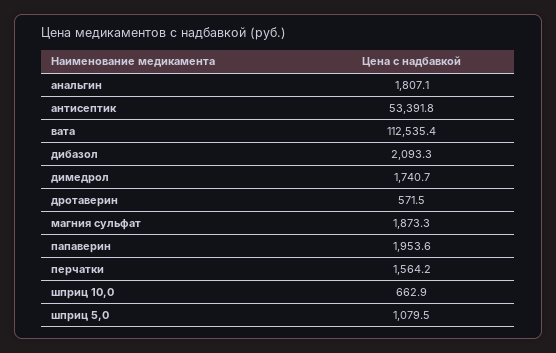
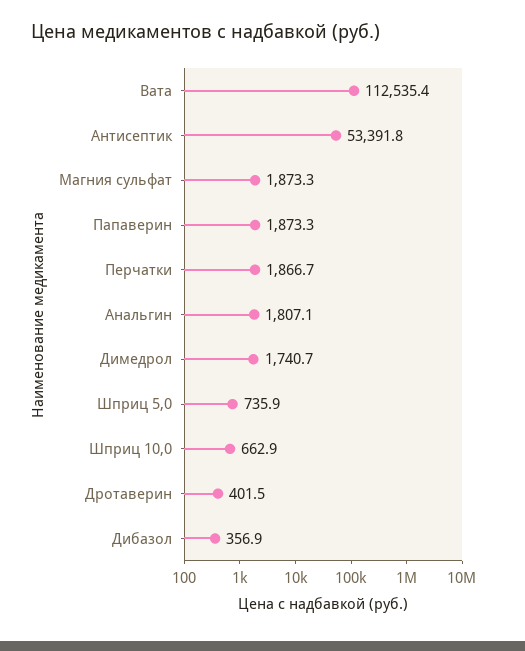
  {
    "анальгин": 1807.1,
    "антисептик": 53391.8,
    "вата": 112535.4,
-   "дибазол": 2093.3,
+   "дибазол": 356.9,
    "димедрол": 1740.7,
-   "дротаверин": 571.5,
+   "дротаверин": 401.5,
    "магния сульфат": 1873.3,
-   "папаверин": 1953.6,
+   "папаверин": 1873.3,
-   "перчатки": 1564.2,
+   "перчатки": 1866.7,
    "шприц 10,0": 662.9,
-   "шприц 5,0": 1079.5
+   "шприц 5,0": 735.9
  }

